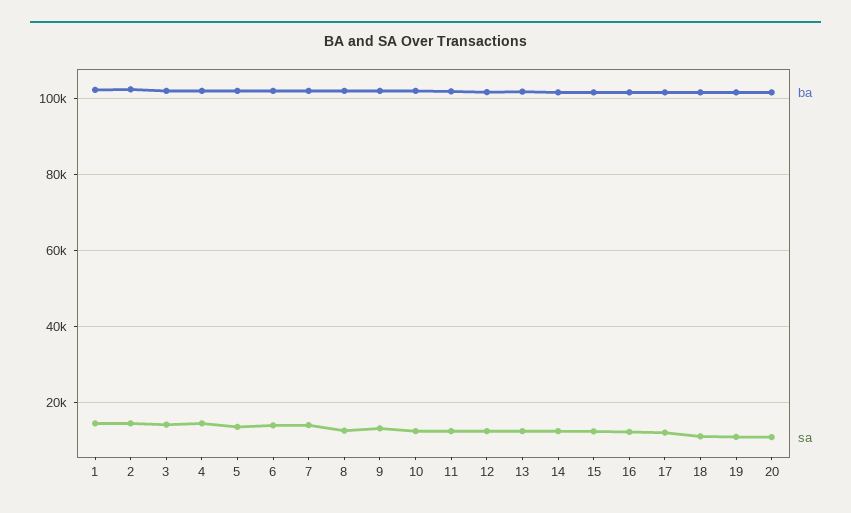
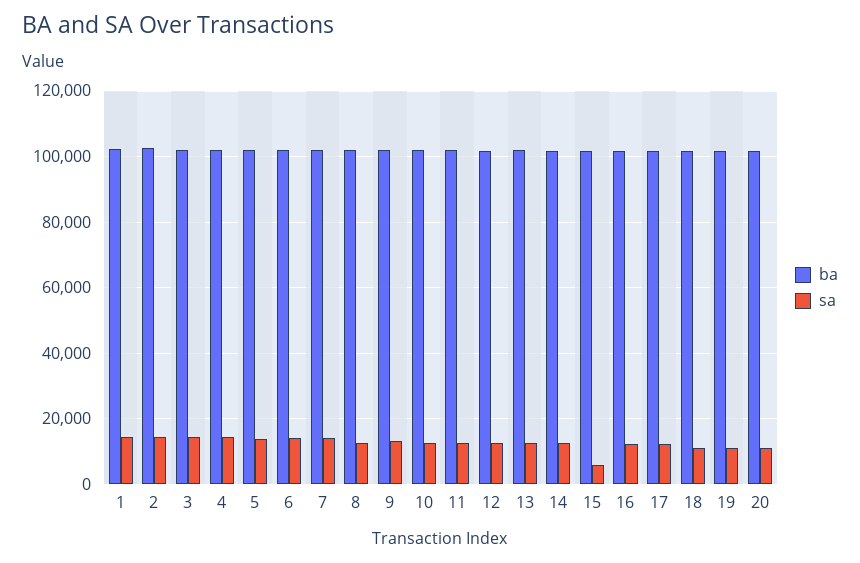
  {
    "ba": {
      "1": 102000,
      "2": 102000,
      "3": 102000,
      "4": 102000,
      "5": 102000,
      "6": 102000,
      "7": 102000,
      "8": 102000,
      "9": 102000,
      "10": 102000,
      "11": 102000,
      "12": 102000,
      "13": 102000,
      "14": 102000,
      "15": 102000,
      "16": 102000,
      "17": 102000,
      "18": 102000,
      "19": 102000,
      "20": 102000
    },
    "sa": {
      "1": 14000,
      "2": 14000,
      "3": 14000,
      "4": 14000,
      "5": 14000,
      "6": 14000,
      "7": 14000,
      "8": 12000,
      "9": 14000,
      "10": 12000,
      "11": 12000,
      "12": 12000,
      "13": 12000,
      "14": 12000,
-     "15": 12000,
+     "15": 6000,
      "16": 12000,
      "17": 12000,
      "18": 12000,
      "19": 12000,
      "20": 12000
    }
  }

